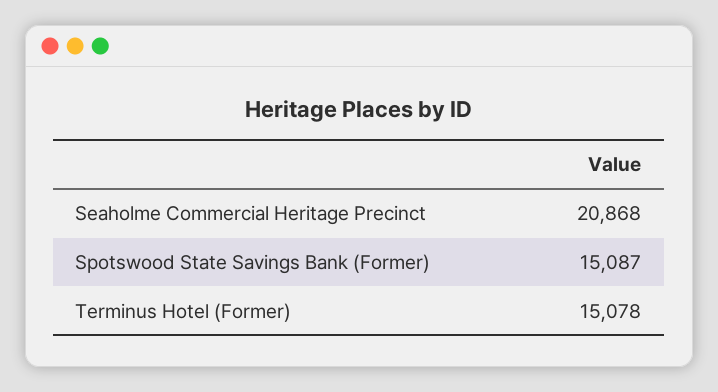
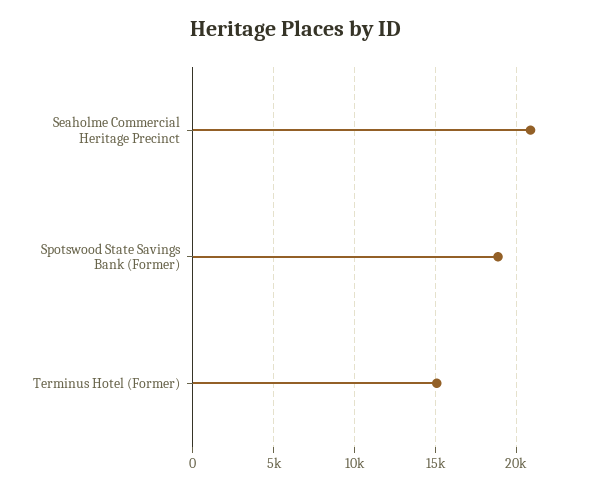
  {
    "Seaholme Commercial Heritage Precinct": 20868,
-   "Spotswood State Savings Bank (Former)": 15087,
+   "Spotswood State Savings Bank (Former)": 19000,
    "Terminus Hotel (Former)": 15078
  }

